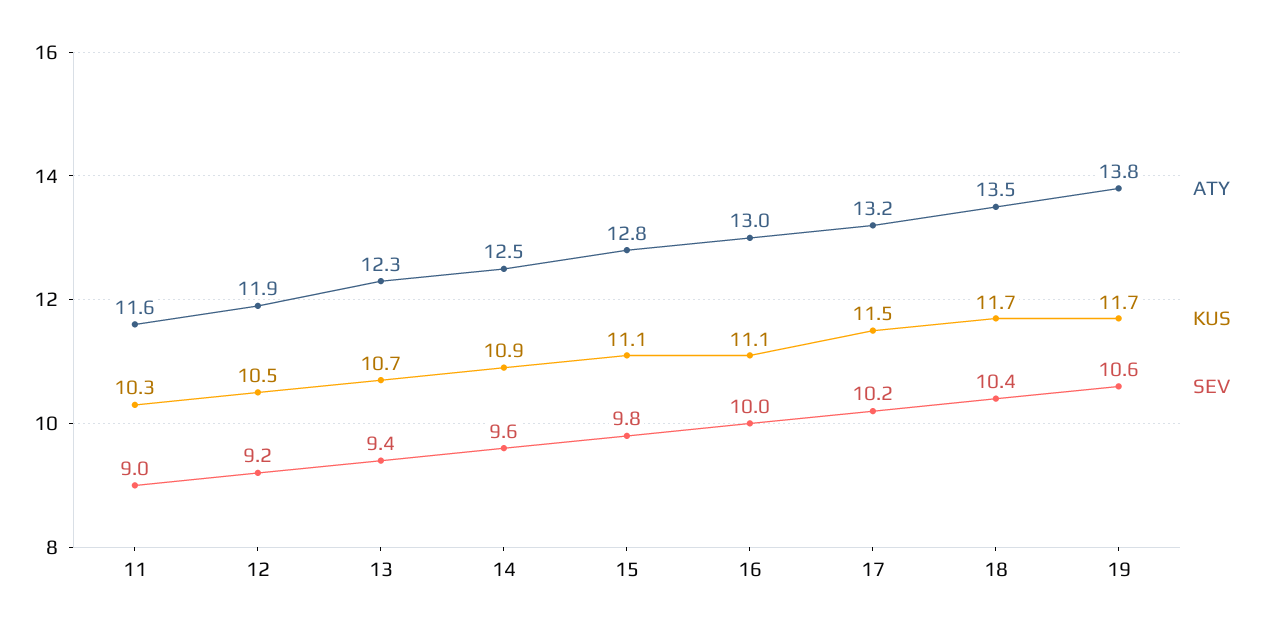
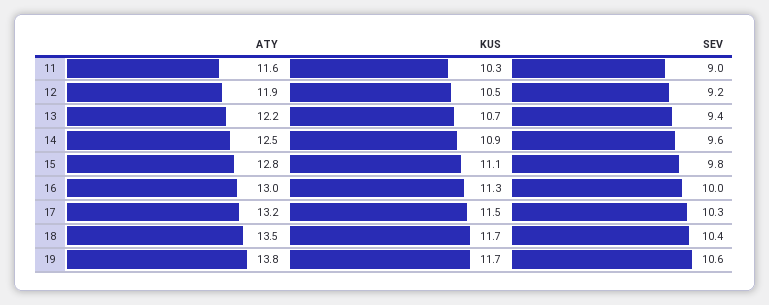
  {
    "ATY": {
      "11": 11.6,
      "12": 11.9,
-     "13": 12.3,
+     "13": 12.2,
      "14": 12.5,
      "15": 12.8,
      "16": 13,
      "17": 13.2,
      "18": 13.5,
      "19": 13.8
    },
    "KUS": {
      "11": 10.3,
      "12": 10.5,
      "13": 10.7,
      "14": 10.9,
      "15": 11.1,
-     "16": 11.1,
+     "16": 11.3,
      "17": 11.5,
      "18": 11.7,
      "19": 11.7
    },
    "SEV": {
      "11": 9,
      "12": 9.2,
      "13": 9.4,
      "14": 9.6,
      "15": 9.8,
      "16": 10,
-     "17": 10.2,
+     "17": 10.3,
      "18": 10.4,
      "19": 10.6
    }
  }

